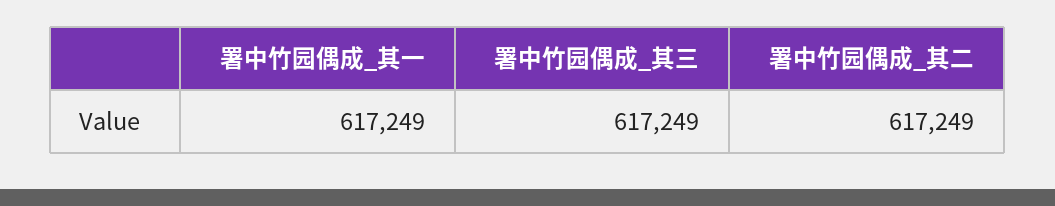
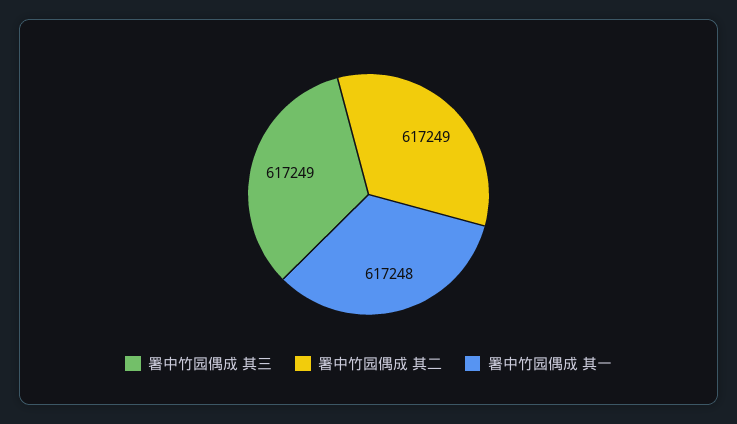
  {
-   "署中竹园偶成_其一": 617249,
+   "署中竹园偶成_其一": 617248,
    "署中竹园偶成_其三": 617249,
    "署中竹园偶成_其二": 617249
  }

